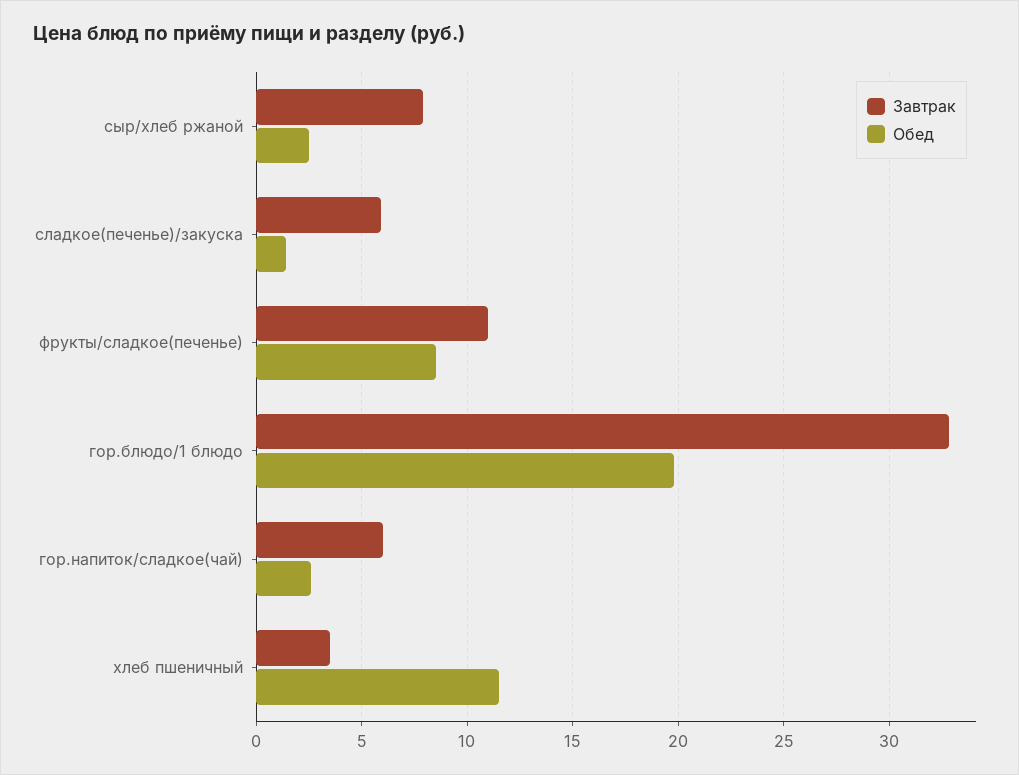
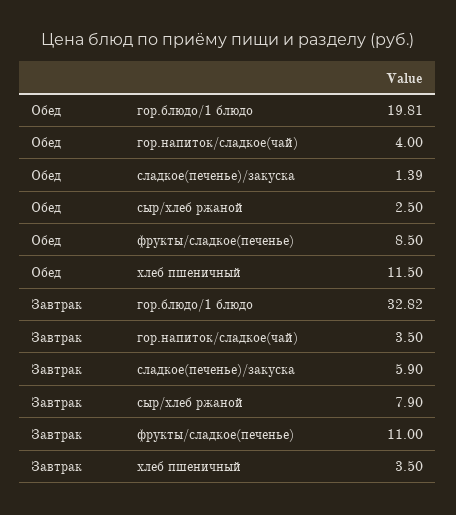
  {
    "Завтрак": {
      "сыр/хлеб ржаной": 7.9,
      "сладкое(печенье)/закуска": 5.9,
      "фрукты/сладкое(печенье)": 11,
      "гор.блюдо/1 блюдо": 32.82,
-     "гор.напиток/сладкое(чай)": 6,
+     "гор.напиток/сладкое(чай)": 3.5,
      "хлеб пшеничный": 3.5
    },
    "Обед": {
      "сыр/хлеб ржаной": 2.5,
      "сладкое(печенье)/закуска": 1.39,
      "фрукты/сладкое(печенье)": 8.5,
      "гор.блюдо/1 блюдо": 19.81,
-     "гор.напиток/сладкое(чай)": 2.5,
+     "гор.напиток/сладкое(чай)": 4,
      "хлеб пшеничный": 11.5
    }
  }

